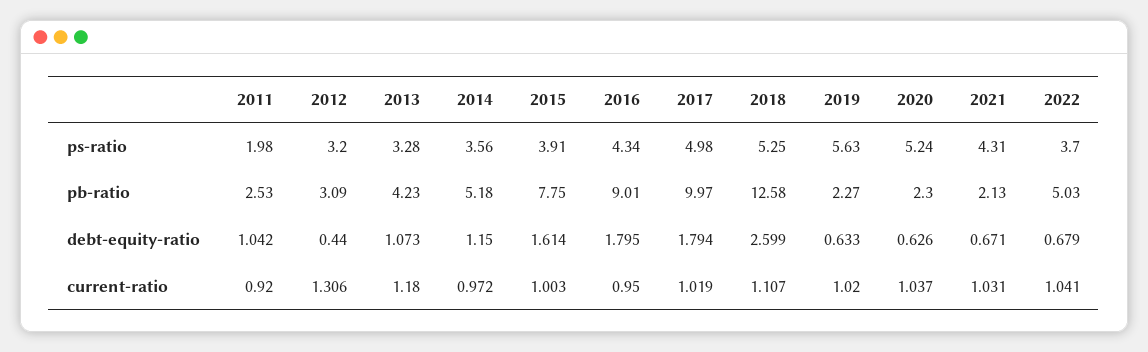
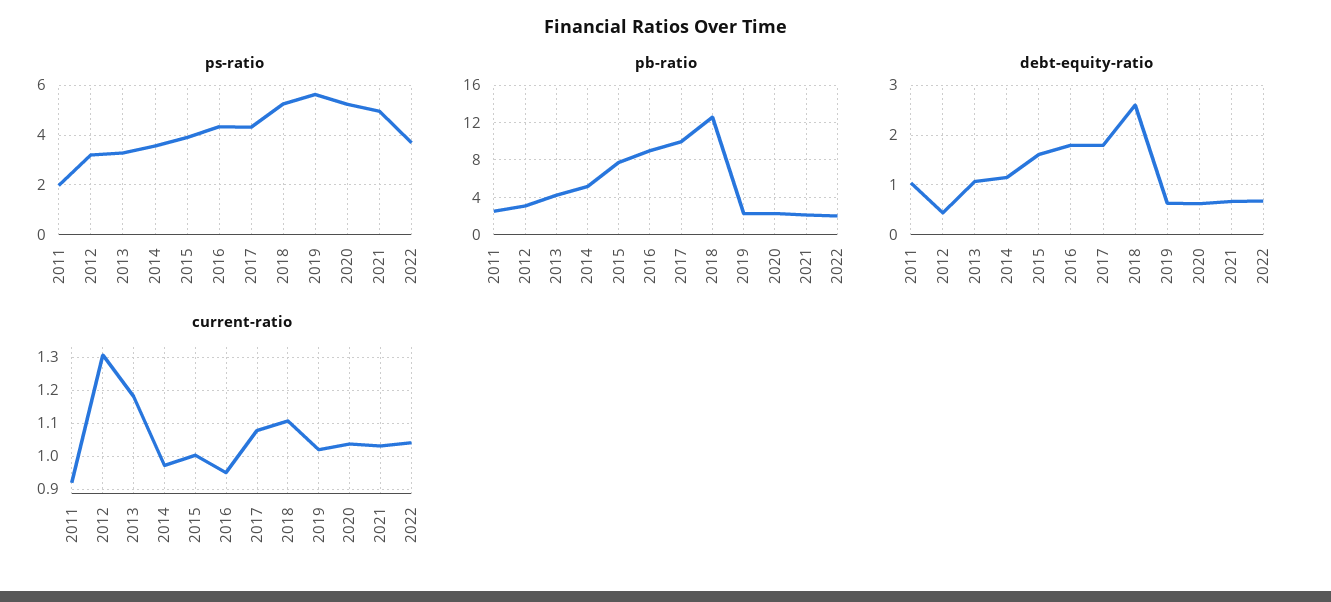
  {
    "ps-ratio": {
      "2011": 1.98,
      "2012": 3.2,
      "2013": 3.28,
      "2014": 3.56,
      "2015": 3.91,
      "2016": 4.34,
-     "2017": 4.98,
+     "2017": 4.25,
      "2018": 5.25,
      "2019": 5.63,
      "2020": 5.24,
-     "2021": 4.31,
+     "2021": 5,
      "2022": 3.7
    },
    "pb-ratio": {
      "2011": 2.53,
      "2012": 3.09,
      "2013": 4.23,
      "2014": 5.18,
      "2015": 7.75,
      "2016": 9.01,
      "2017": 9.97,
      "2018": 12.58,
      "2019": 2.27,
      "2020": 2.3,
      "2021": 2.13,
-     "2022": 5.03
+     "2022": 2
    },
    "debt-equity-ratio": {
      "2011": 1.042,
      "2012": 0.44,
      "2013": 1.073,
      "2014": 1.15,
      "2015": 1.614,
      "2016": 1.795,
      "2017": 1.794,
      "2018": 2.599,
      "2019": 0.633,
      "2020": 0.626,
      "2021": 0.671,
      "2022": 0.679
    },
    "current-ratio": {
      "2011": 0.92,
      "2012": 1.306,
      "2013": 1.18,
      "2014": 0.972,
      "2015": 1.003,
      "2016": 0.95,
-     "2017": 1.019,
+     "2017": 1.08,
      "2018": 1.107,
      "2019": 1.02,
      "2020": 1.037,
      "2021": 1.031,
      "2022": 1.041
    }
  }

